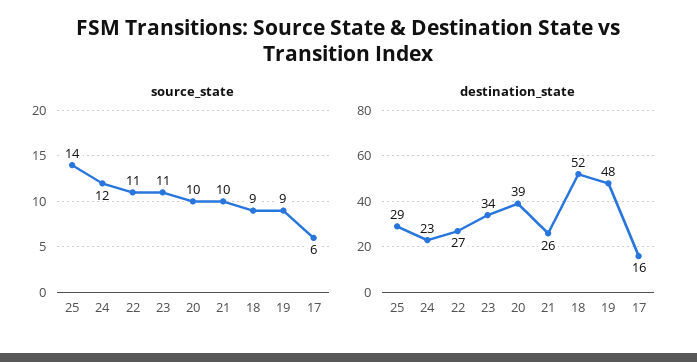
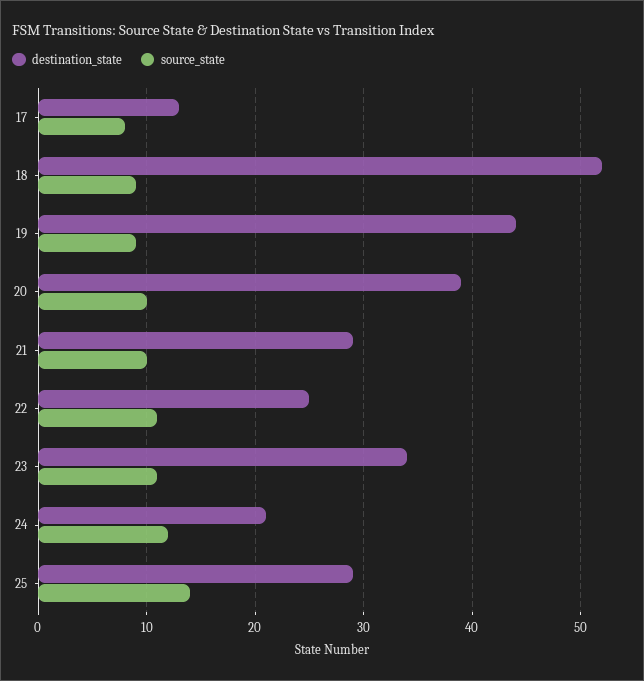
  {
    "source_state": {
      "25": 14,
      "24": 12,
      "22": 11,
      "23": 11,
      "20": 10,
      "21": 10,
      "18": 9,
      "19": 9,
-     "17": 6
+     "17": 8
    },
    "destination_state": {
      "25": 29,
-     "24": 23,
+     "24": 21,
-     "22": 27,
+     "22": 25,
      "23": 34,
      "20": 39,
-     "21": 26,
+     "21": 29,
      "18": 52,
-     "19": 48,
+     "19": 44,
-     "17": 16
+     "17": 13
    }
  }

